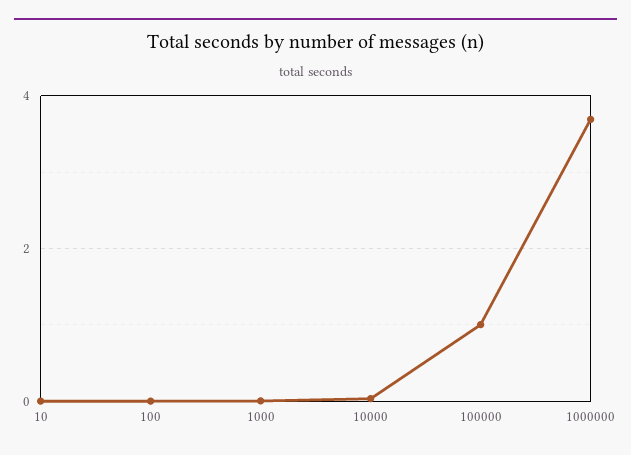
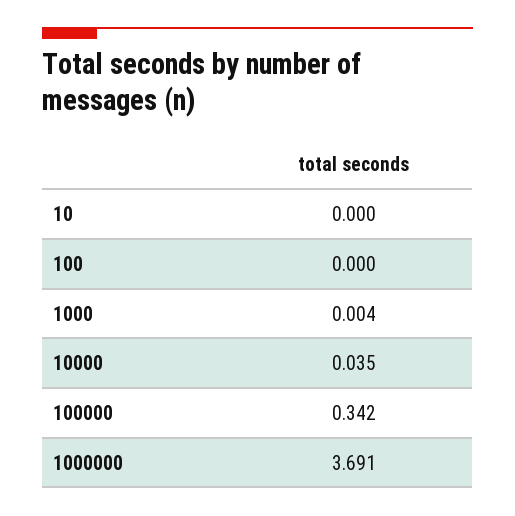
  {
    "10": 0,
    "100": 0,
    "1000": 0.004,
    "10000": 0.035,
-   "100000": 1,
+   "100000": 0.342,
    "1000000": 3.691
  }

